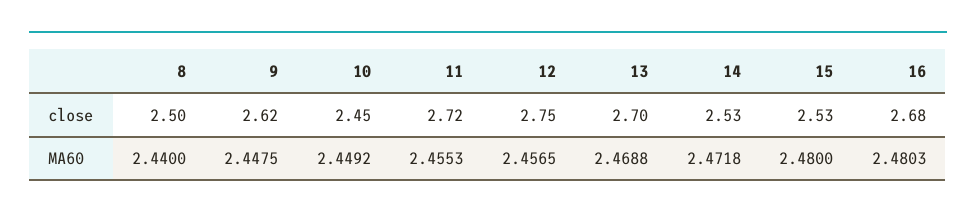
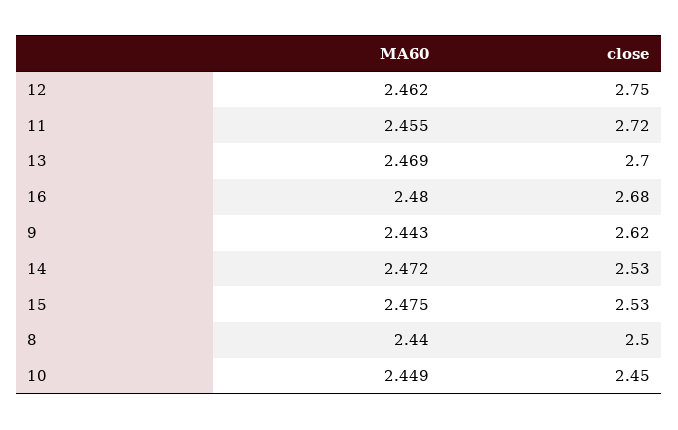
  {
    "8": {
      "close": 2.5,
      "MA60": 2.44
    },
    "9": {
      "close": 2.62,
-     "MA60": 2.4475
+     "MA60": 2.443
    },
    "10": {
      "close": 2.45,
      "MA60": 2.4492
    },
    "11": {
      "close": 2.72,
      "MA60": 2.4553
    },
    "12": {
      "close": 2.75,
-     "MA60": 2.4565
+     "MA60": 2.462
    },
    "13": {
      "close": 2.7,
      "MA60": 2.4688
    },
    "14": {
      "close": 2.53,
      "MA60": 2.4718
    },
    "15": {
      "close": 2.53,
-     "MA60": 2.48
+     "MA60": 2.475
    },
    "16": {
      "close": 2.68,
      "MA60": 2.4803
    }
  }

